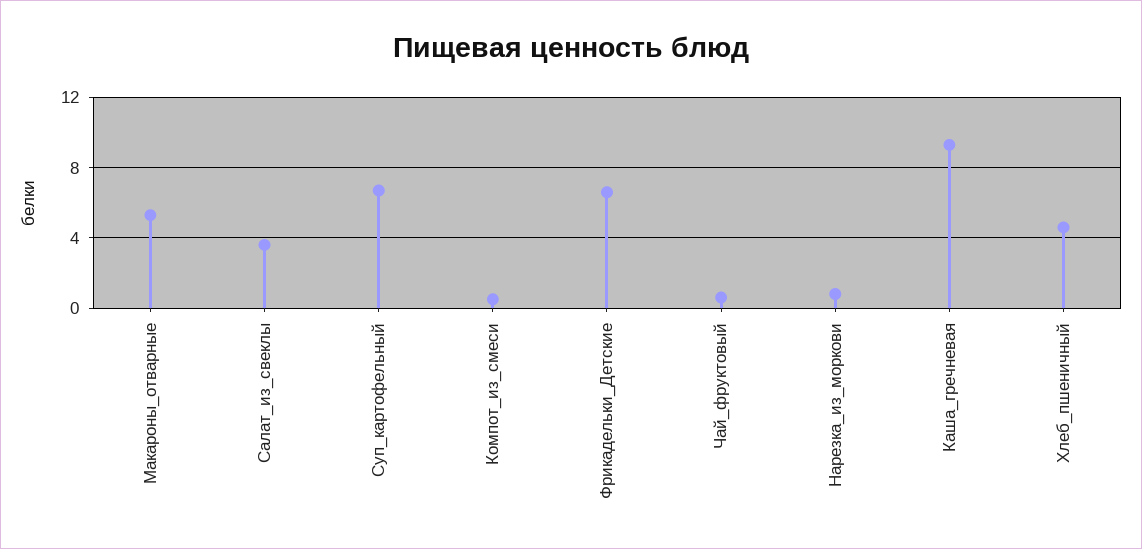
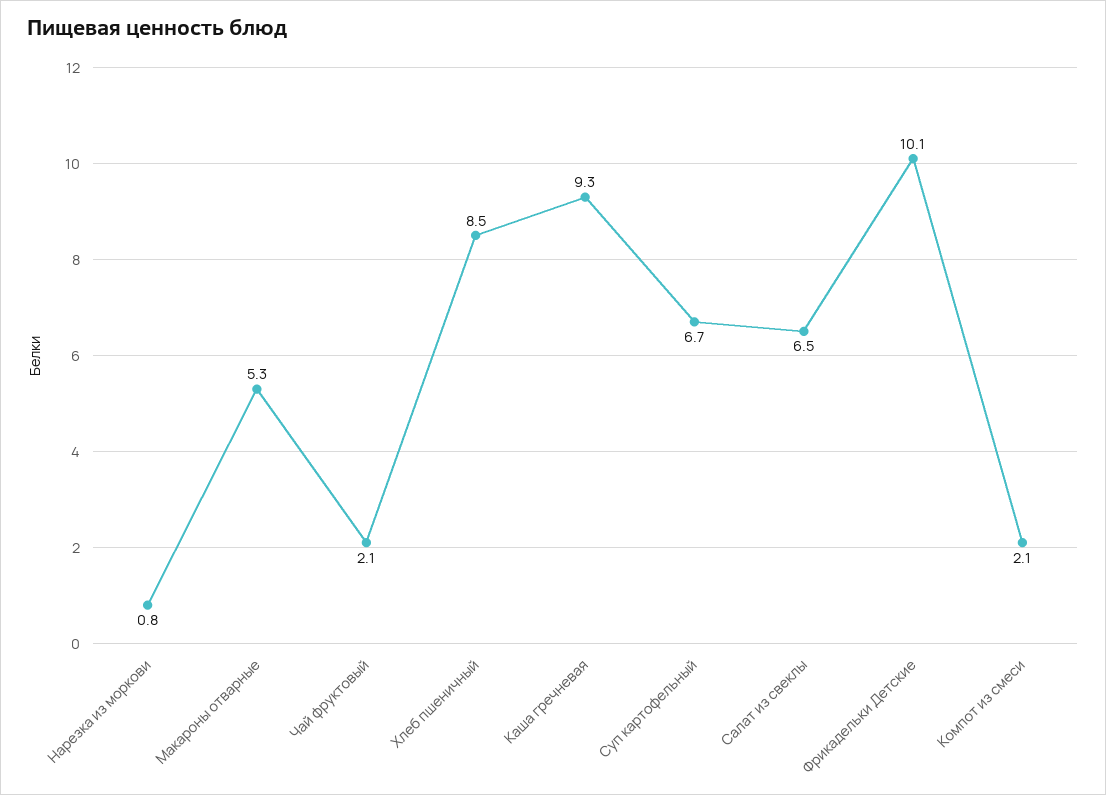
  {
    "Макароны_отварные": 5.3,
-   "Салат_из_свеклы": 3.5,
+   "Салат_из_свеклы": 6.5,
    "Суп_картофельный": 6.7,
-   "Компот_из_смеси": 0.5,
+   "Компот_из_смеси": 2.1,
-   "Фрикадельки_Детские": 6.5,
+   "Фрикадельки_Детские": 10.1,
-   "Чай_фруктовый": 0.5,
+   "Чай_фруктовый": 2.1,
    "Нарезка_из_моркови": 0.8,
    "Каша_гречневая": 9.3,
-   "Хлеб_пшеничный": 4.5
+   "Хлеб_пшеничный": 8.5
  }

